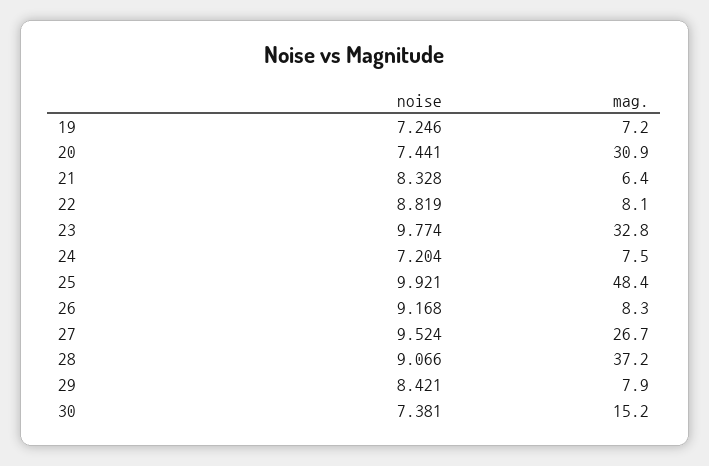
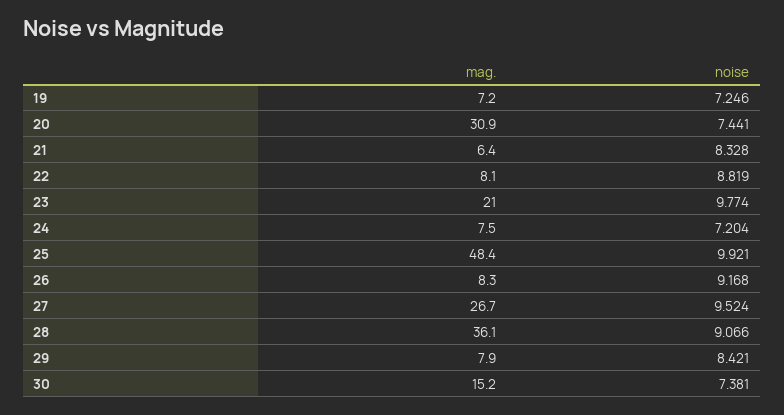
  {
    "noise": {
      "19": 7.246,
      "20": 7.441,
      "21": 8.328,
      "22": 8.819,
      "23": 9.774,
      "24": 7.204,
      "25": 9.921,
      "26": 9.168,
      "27": 9.524,
      "28": 9.066,
      "29": 8.421,
      "30": 7.381
    },
    "mag.": {
      "19": 7.2,
      "20": 30.9,
      "21": 6.4,
      "22": 8.1,
-     "23": 32.8,
+     "23": 21,
      "24": 7.5,
      "25": 48.4,
      "26": 8.3,
      "27": 26.7,
-     "28": 37.2,
+     "28": 36.1,
      "29": 7.9,
      "30": 15.2
    }
  }

